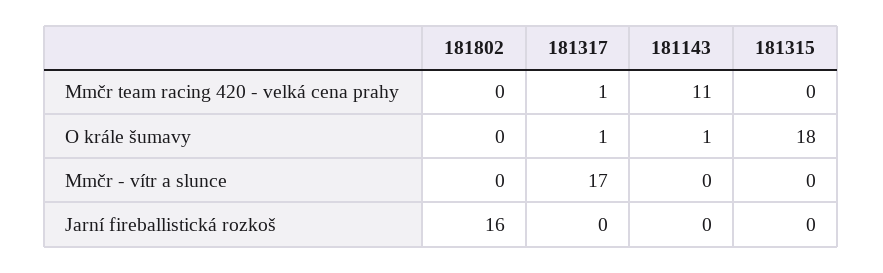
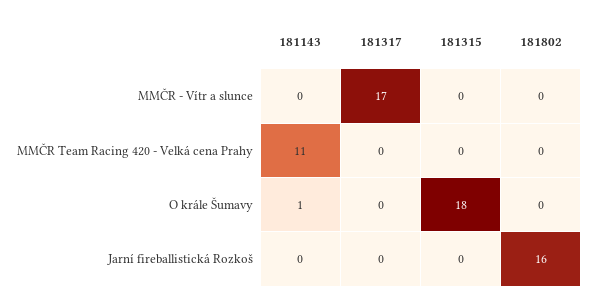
  {
    "181802": {
      "Mmčr team racing 420 - velká cena prahy": 0,
      "O krále šumavy": 0,
      "Mmčr - vítr a slunce": 0,
      "Jarní fireballistická rozkoš": 16
    },
    "181317": {
-     "Mmčr team racing 420 - velká cena prahy": 1,
+     "Mmčr team racing 420 - velká cena prahy": 0,
-     "O krále šumavy": 1,
+     "O krále šumavy": 0,
      "Mmčr - vítr a slunce": 17,
      "Jarní fireballistická rozkoš": 0
    },
    "181143": {
      "Mmčr team racing 420 - velká cena prahy": 11,
      "O krále šumavy": 1,
      "Mmčr - vítr a slunce": 0,
      "Jarní fireballistická rozkoš": 0
    },
    "181315": {
      "Mmčr team racing 420 - velká cena prahy": 0,
      "O krále šumavy": 18,
      "Mmčr - vítr a slunce": 0,
      "Jarní fireballistická rozkoš": 0
    }
  }

